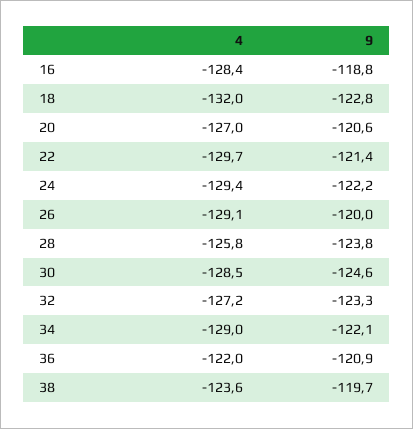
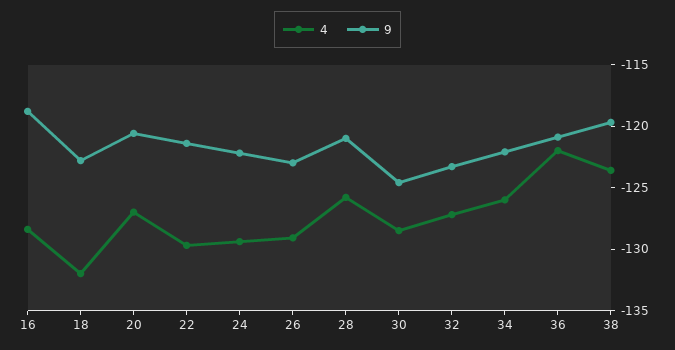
  {
    "4": {
      "16": -128.4,
      "18": -132,
      "20": -127,
      "22": -129.7,
      "24": -129.4,
      "26": -129.1,
      "28": -125.8,
      "30": -128.5,
      "32": -127.2,
-     "34": -129,
+     "34": -126,
      "36": -122,
      "38": -123.6
    },
    "9": {
      "16": -118.8,
      "18": -122.8,
      "20": -120.6,
      "22": -121.4,
      "24": -122.2,
-     "26": -120,
+     "26": -123,
-     "28": -123.8,
+     "28": -121,
      "30": -124.6,
      "32": -123.3,
      "34": -122.1,
      "36": -120.9,
      "38": -119.7
    }
  }

